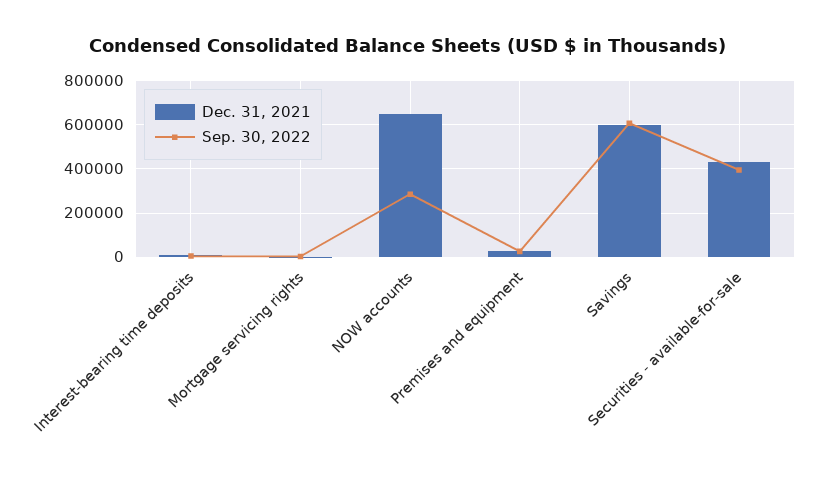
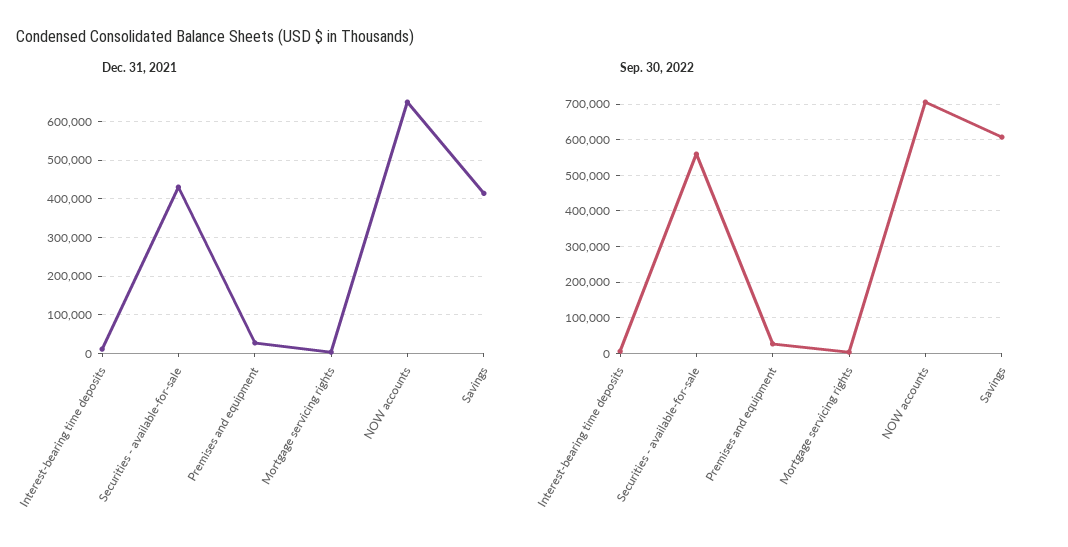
  {
    "Dec. 31, 2021": {
      "Interest-bearing time deposits": 20000,
      "Mortgage servicing rights": 0,
      "NOW accounts": 660000,
      "Premises and equipment": 20000,
-     "Savings": 600000,
+     "Savings": 420000,
      "Securities - available-for-sale": 420000
    },
    "Sep. 30, 2022": {
      "Interest-bearing time deposits": 0,
      "Mortgage servicing rights": 0,
-     "NOW accounts": 300000,
+     "NOW accounts": 700000,
      "Premises and equipment": 20000,
      "Savings": 600000,
-     "Securities - available-for-sale": 400000
+     "Securities - available-for-sale": 560000
    }
  }

